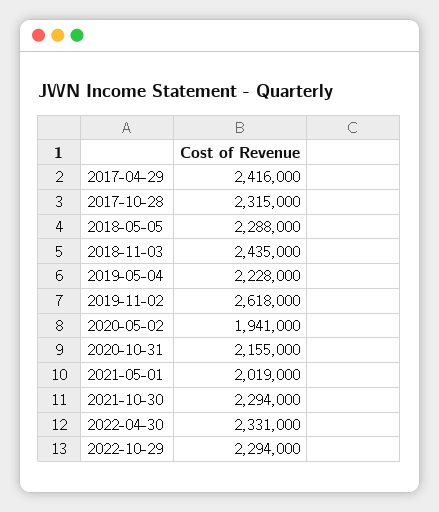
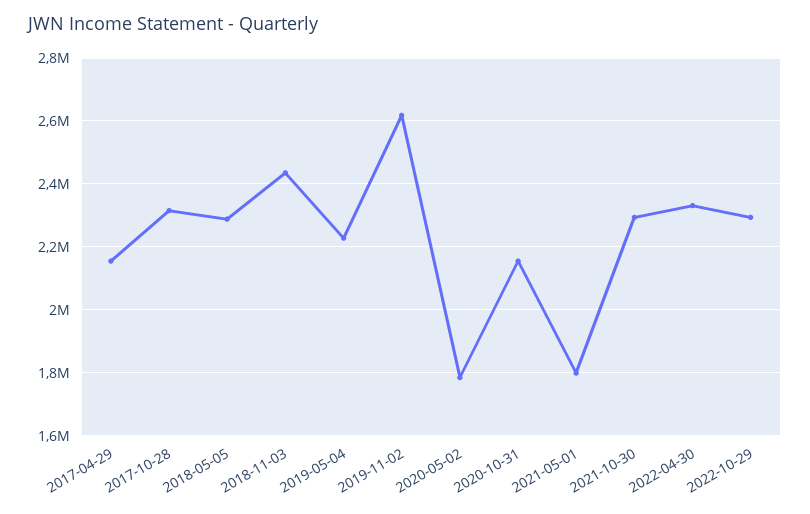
  {
-   "2017-04-29": 2416000,
+   "2017-04-29": 2160000,
    "2017-10-28": 2315000,
    "2018-05-05": 2288000,
    "2018-11-03": 2435000,
    "2019-05-04": 2228000,
    "2019-11-02": 2618000,
-   "2020-05-02": 1941000,
+   "2020-05-02": 1780000,
    "2020-10-31": 2155000,
-   "2021-05-01": 2019000,
+   "2021-05-01": 1800000,
    "2021-10-30": 2294000,
    "2022-04-30": 2331000,
    "2022-10-29": 2294000
  }

